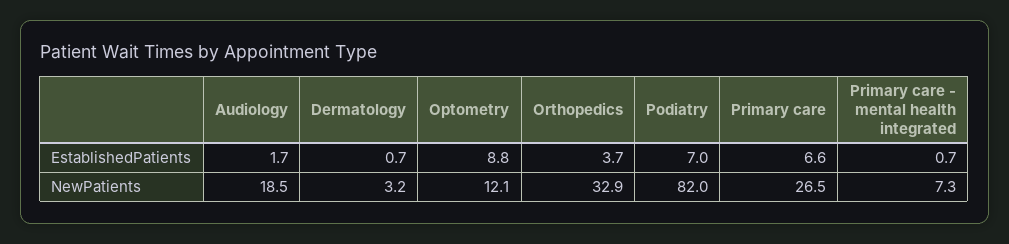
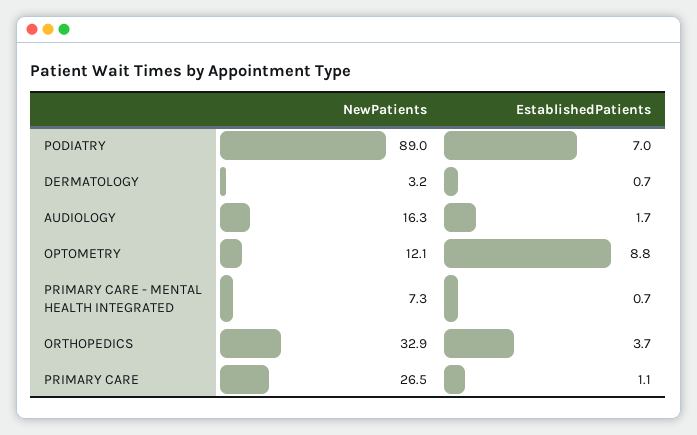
  {
    "Audiology": {
      "EstablishedPatients": 1.7,
-     "NewPatients": 18.5
+     "NewPatients": 16.3
    },
    "Dermatology": {
      "EstablishedPatients": 0.7,
      "NewPatients": 3.2
    },
    "Optometry": {
      "EstablishedPatients": 8.8,
      "NewPatients": 12.1
    },
    "Orthopedics": {
      "EstablishedPatients": 3.7,
      "NewPatients": 32.9
    },
    "Podiatry": {
      "EstablishedPatients": 7,
-     "NewPatients": 82
+     "NewPatients": 89
    },
    "Primary care": {
-     "EstablishedPatients": 6.6,
+     "EstablishedPatients": 1.1,
      "NewPatients": 26.5
    },
    "Primary care - mental health integrated": {
      "EstablishedPatients": 0.7,
      "NewPatients": 7.3
    }
  }

